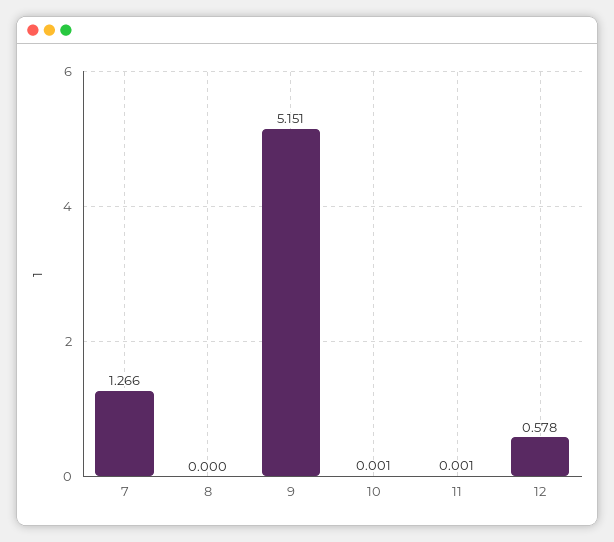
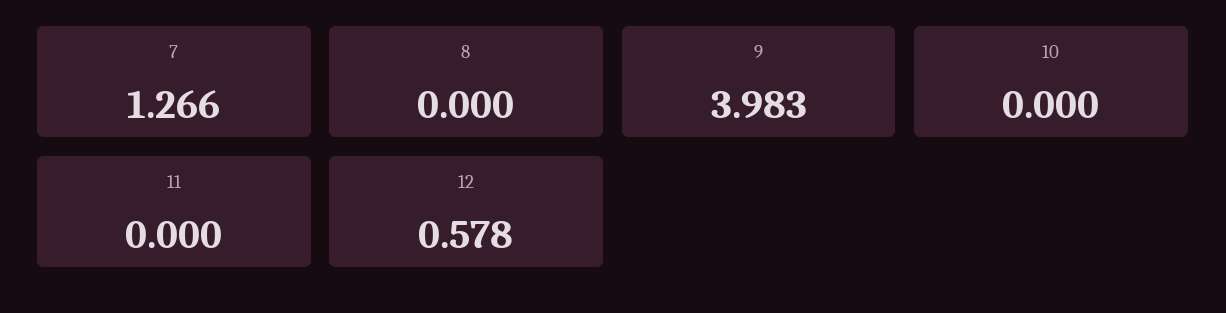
  {
    "7": 1.266,
    "8": 0,
-   "9": 5.151,
+   "9": 3.983,
-   "10": 0.001,
+   "10": 0,
-   "11": 0.001,
+   "11": 0,
    "12": 0.578
  }

